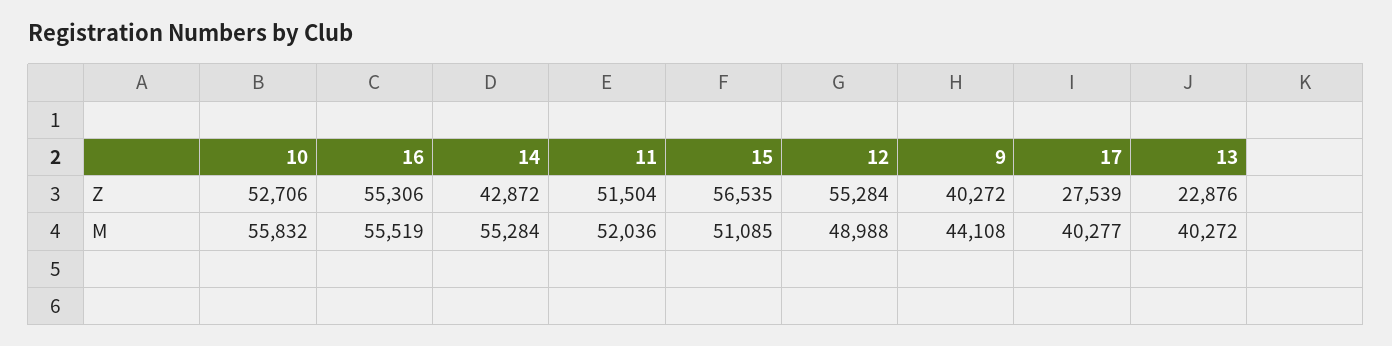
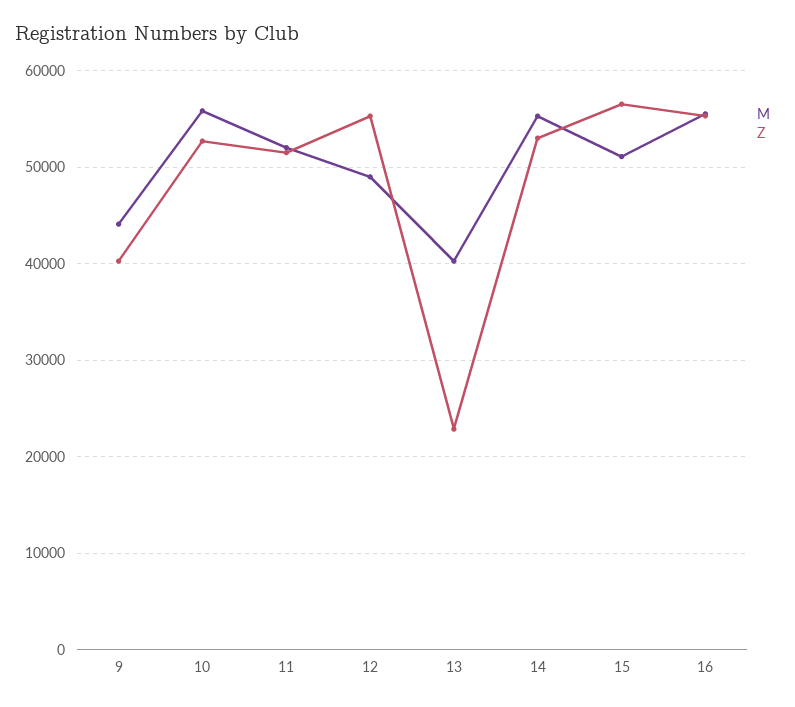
  {
    "Z": {
      "10": 52706,
      "16": 55306,
-     "14": 42872,
+     "14": 53000,
      "11": 51504,
      "15": 56535,
      "12": 55284,
      "9": 40272,
-     "17": 27539,
      "13": 22876
    },
    "M": {
      "10": 55832,
      "16": 55519,
      "14": 55284,
      "11": 52036,
      "15": 51085,
      "12": 48988,
      "9": 44108,
-     "17": 40277,
      "13": 40272
    }
  }

